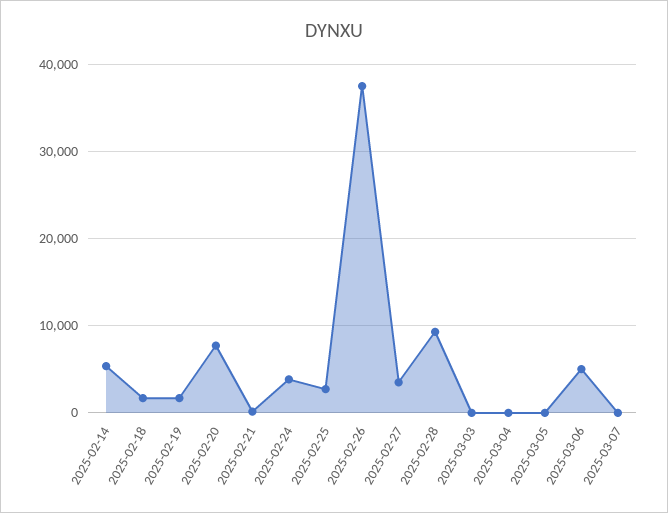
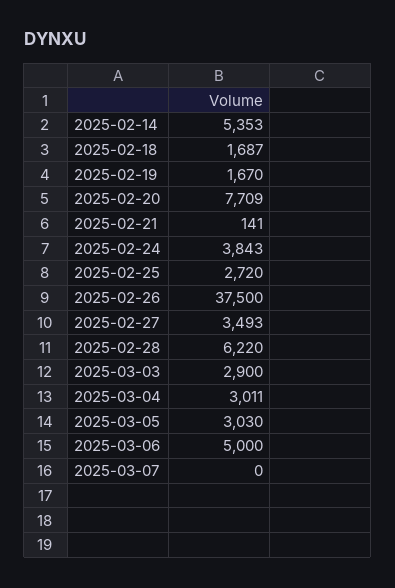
  {
    "2025-02-14": 5353,
    "2025-02-18": 1687,
    "2025-02-19": 1670,
    "2025-02-20": 7709,
    "2025-02-21": 141,
    "2025-02-24": 3843,
    "2025-02-25": 2720,
    "2025-02-26": 37500,
    "2025-02-27": 3493,
-   "2025-02-28": 9000,
+   "2025-02-28": 6220,
-   "2025-03-03": 0,
+   "2025-03-03": 2900,
-   "2025-03-04": 0,
+   "2025-03-04": 3011,
-   "2025-03-05": 0,
+   "2025-03-05": 3030,
    "2025-03-06": 5000,
    "2025-03-07": 0
  }

